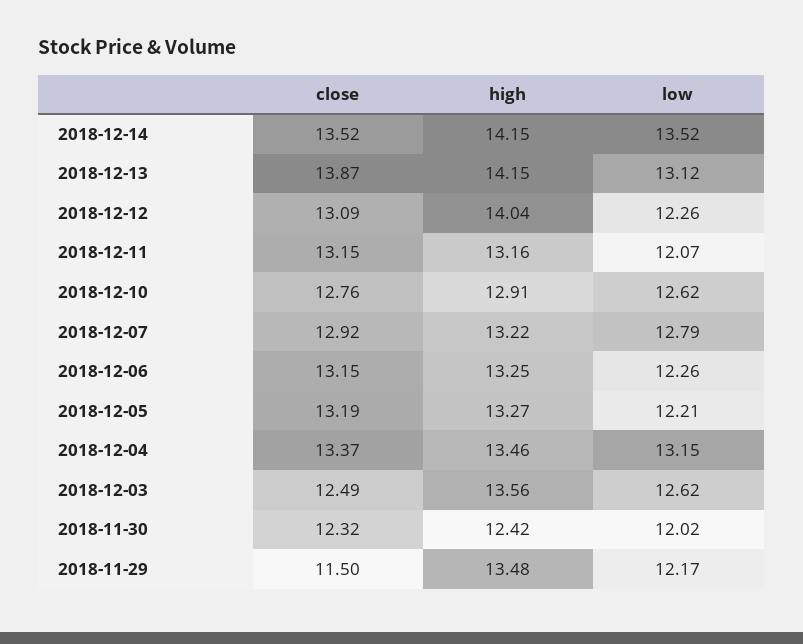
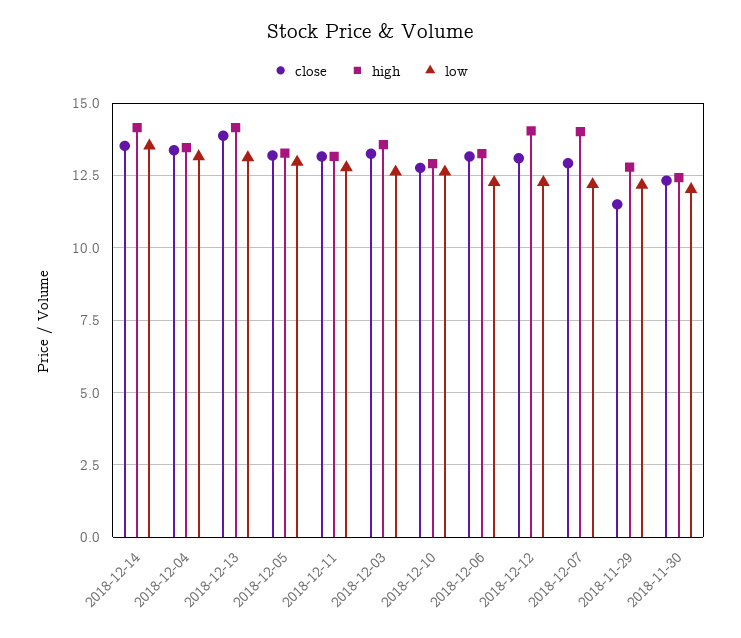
  {
    "close": {
      "2018-12-14": 13.52,
      "2018-12-13": 13.87,
      "2018-12-12": 13.09,
      "2018-12-11": 13.15,
      "2018-12-10": 12.76,
      "2018-12-07": 12.92,
      "2018-12-06": 13.15,
      "2018-12-05": 13.19,
      "2018-12-04": 13.37,
-     "2018-12-03": 12.49,
+     "2018-12-03": 13.25,
      "2018-11-30": 12.32,
      "2018-11-29": 11.5
    },
    "high": {
      "2018-12-14": 14.15,
      "2018-12-13": 14.15,
      "2018-12-12": 14.04,
      "2018-12-11": 13.16,
      "2018-12-10": 12.91,
-     "2018-12-07": 13.22,
+     "2018-12-07": 14,
      "2018-12-06": 13.25,
      "2018-12-05": 13.27,
      "2018-12-04": 13.46,
      "2018-12-03": 13.56,
      "2018-11-30": 12.42,
-     "2018-11-29": 13.48
+     "2018-11-29": 12.75
    },
    "low": {
      "2018-12-14": 13.52,
      "2018-12-13": 13.12,
      "2018-12-12": 12.26,
-     "2018-12-11": 12.07,
+     "2018-12-11": 12.75,
      "2018-12-10": 12.62,
-     "2018-12-07": 12.79,
+     "2018-12-07": 12.25,
      "2018-12-06": 12.26,
-     "2018-12-05": 12.21,
+     "2018-12-05": 13,
      "2018-12-04": 13.15,
      "2018-12-03": 12.62,
      "2018-11-30": 12.02,
      "2018-11-29": 12.17
    }
  }

